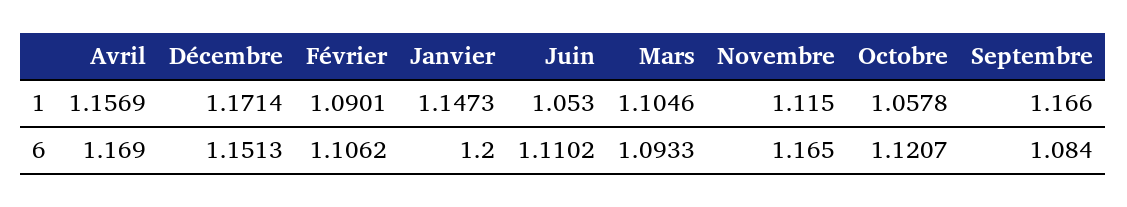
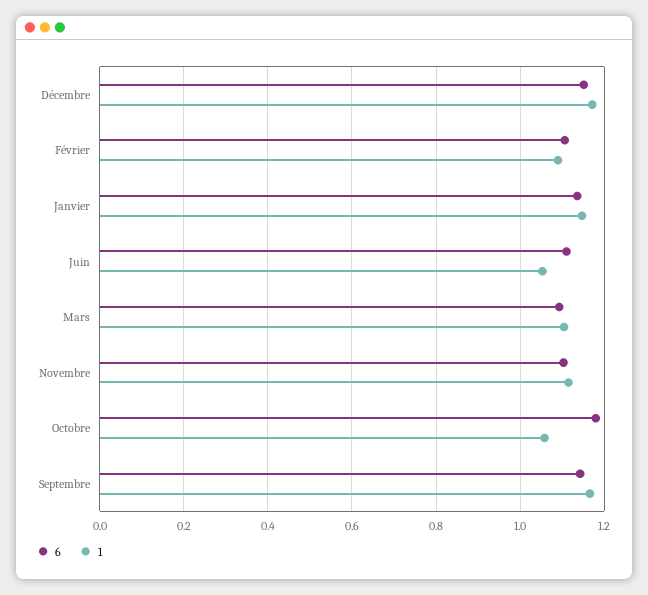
  {
    "1": {
-     "Avril": 1.1569,
      "Décembre": 1.1714,
      "Février": 1.0901,
      "Janvier": 1.1473,
      "Juin": 1.053,
      "Mars": 1.1046,
      "Novembre": 1.115,
      "Octobre": 1.0578,
      "Septembre": 1.166
    },
    "6": {
-     "Avril": 1.169,
      "Décembre": 1.1513,
      "Février": 1.1062,
-     "Janvier": 1.2,
+     "Janvier": 1.14,
      "Juin": 1.1102,
      "Mars": 1.0933,
-     "Novembre": 1.165,
+     "Novembre": 1.1,
-     "Octobre": 1.1207,
+     "Octobre": 1.18,
-     "Septembre": 1.084
+     "Septembre": 1.14
    }
  }

